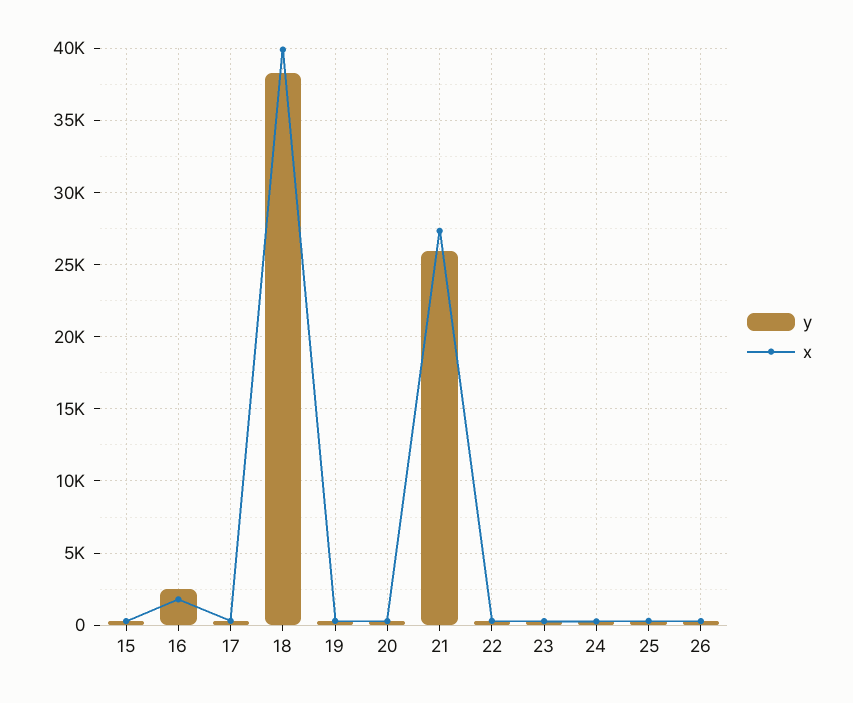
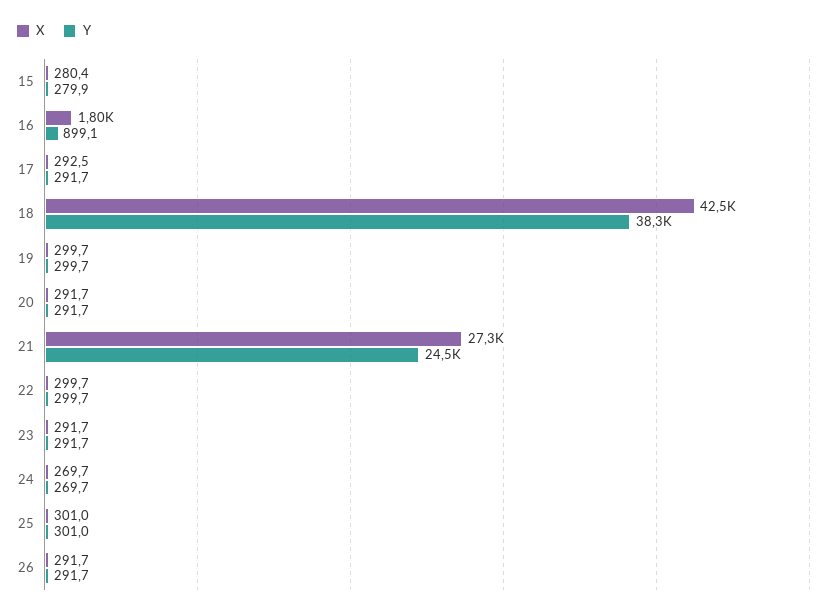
  {
    "y": {
      "15": 279.9,
-     "16": 2500,
+     "16": 899.1,
      "17": 291.7,
      "18": 38300,
      "19": 299.7,
      "20": 291.7,
-     "21": 26000,
+     "21": 24500,
      "22": 299.7,
      "23": 291.7,
      "24": 269.7,
      "25": 301,
      "26": 291.7
    },
    "x": {
      "15": 280.4,
      "16": 1800,
      "17": 292.5,
-     "18": 40000,
+     "18": 42500,
      "19": 299.7,
      "20": 291.7,
      "21": 27300,
      "22": 299.7,
      "23": 291.7,
      "24": 269.7,
      "25": 301,
      "26": 291.7
    }
  }

